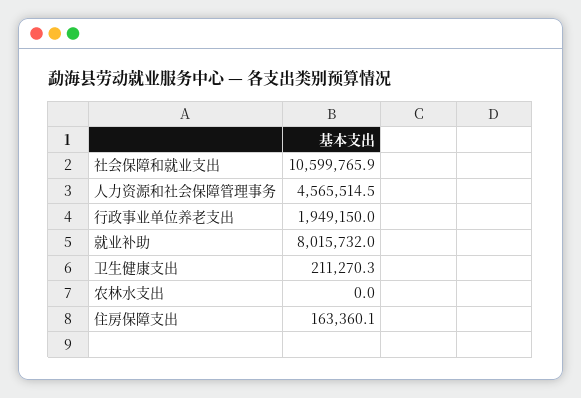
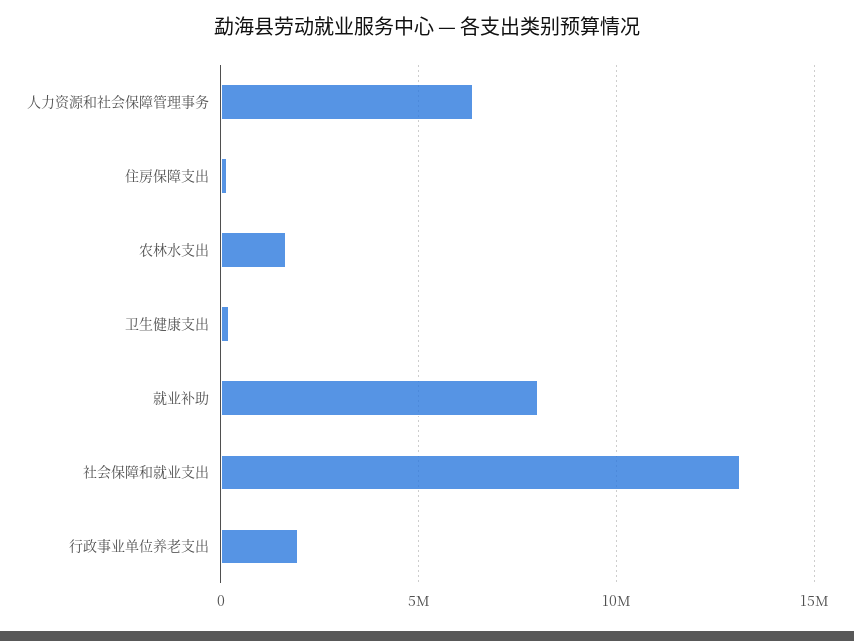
  {
-   "社会保障和就业支出": 10599765.9,
+   "社会保障和就业支出": 13000000,
-   "人力资源和社会保障管理事务": 4565514.5,
+   "人力资源和社会保障管理事务": 6500000,
    "行政事业单位养老支出": 1949150,
    "就业补助": 8015732,
    "卫生健康支出": 211270.3,
-   "农林水支出": 0,
+   "农林水支出": 1500000,
    "住房保障支出": 163360.1
  }

